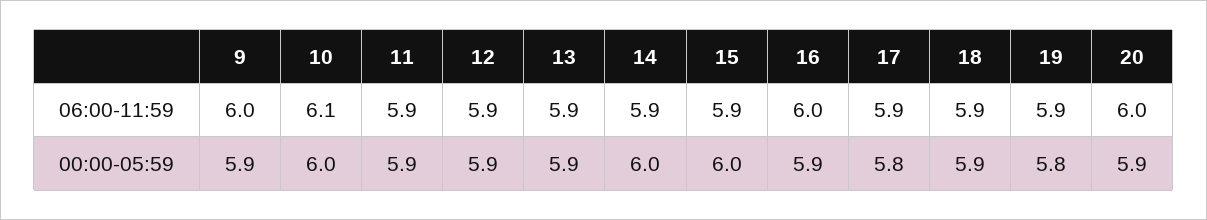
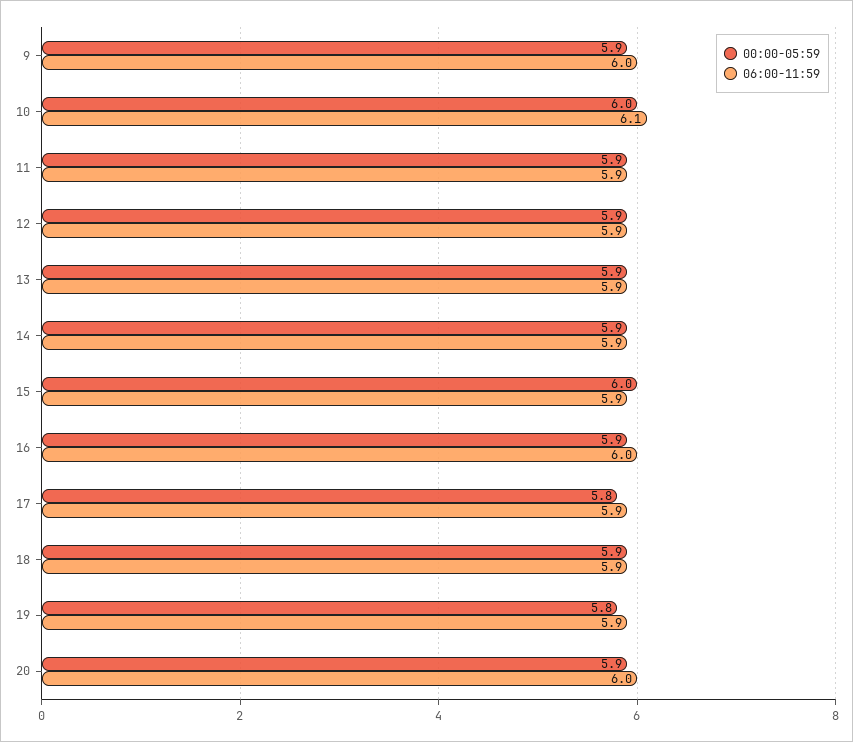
  {
    "06:00-11:59": {
      "9": 6,
      "10": 6.1,
      "11": 5.9,
      "12": 5.9,
      "13": 5.9,
      "14": 5.9,
      "15": 5.9,
      "16": 6,
      "17": 5.9,
      "18": 5.9,
      "19": 5.9,
      "20": 6
    },
    "00:00-05:59": {
      "9": 5.9,
      "10": 6,
      "11": 5.9,
      "12": 5.9,
      "13": 5.9,
-     "14": 6,
+     "14": 5.9,
      "15": 6,
      "16": 5.9,
      "17": 5.8,
      "18": 5.9,
      "19": 5.8,
      "20": 5.9
    }
  }

